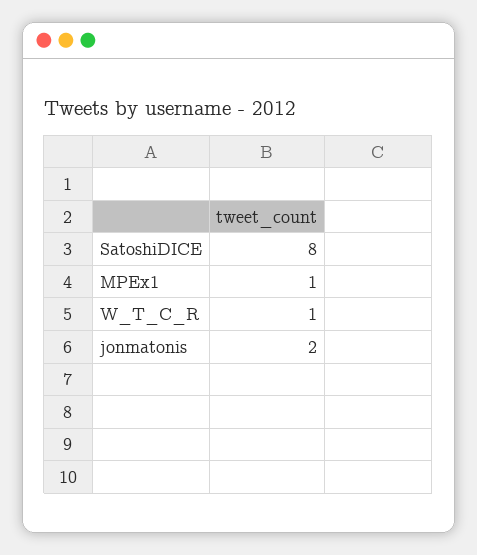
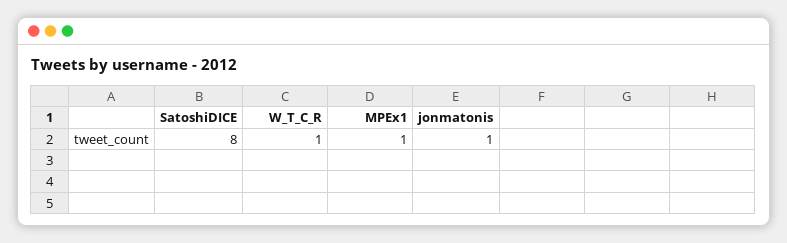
  {
    "SatoshiDICE": 8,
    "MPEx1": 1,
    "W_T_C_R": 1,
-   "jonmatonis": 2
+   "jonmatonis": 1
  }

